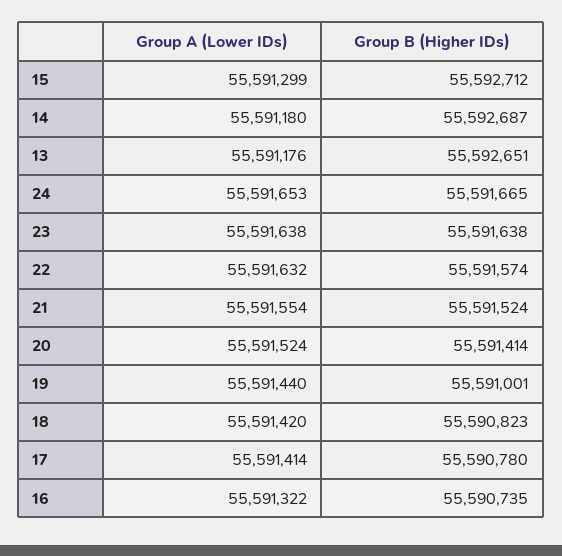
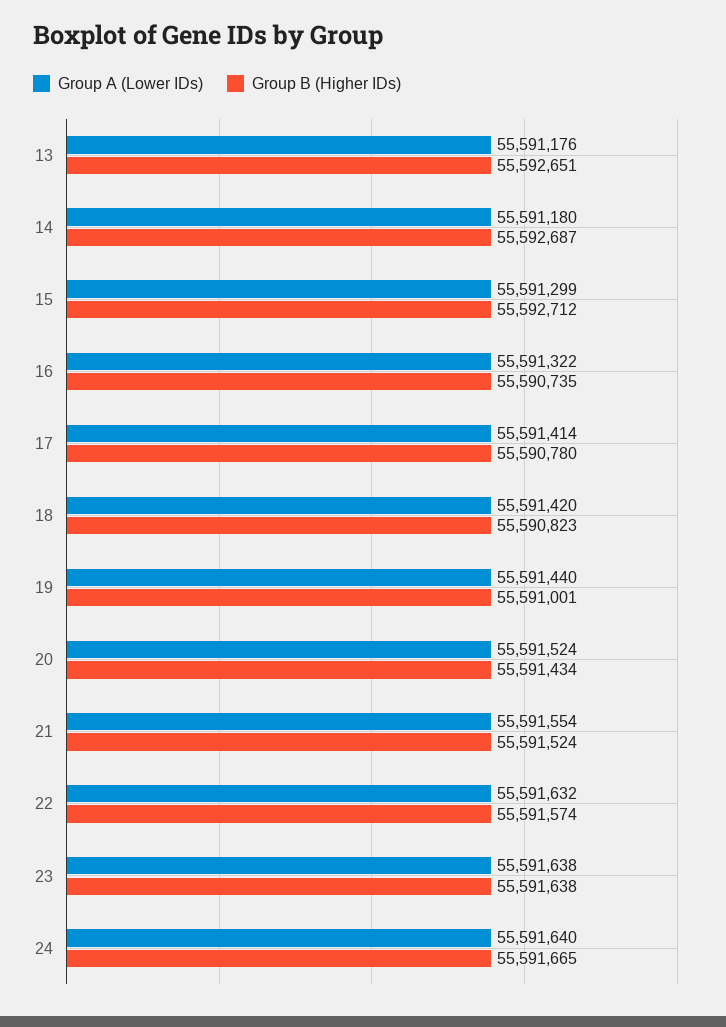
  {
    "Group A (Lower IDs)": {
      "15": 55591299,
      "14": 55591180,
      "13": 55591176,
-     "24": 55591653,
+     "24": 55591640,
      "23": 55591638,
      "22": 55591632,
      "21": 55591554,
      "20": 55591524,
      "19": 55591440,
      "18": 55591420,
      "17": 55591414,
      "16": 55591322
    },
    "Group B (Higher IDs)": {
      "15": 55592712,
      "14": 55592687,
      "13": 55592651,
      "24": 55591665,
      "23": 55591638,
      "22": 55591574,
      "21": 55591524,
-     "20": 55591414,
+     "20": 55591434,
      "19": 55591001,
      "18": 55590823,
      "17": 55590780,
      "16": 55590735
    }
  }

